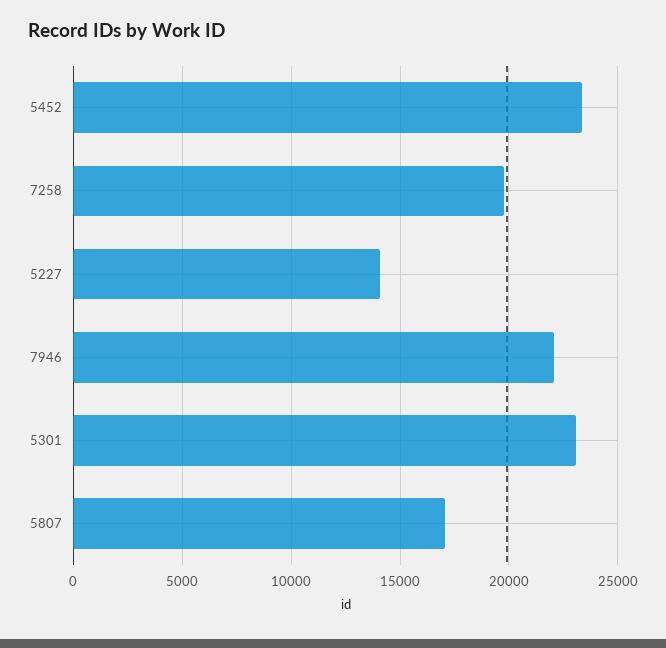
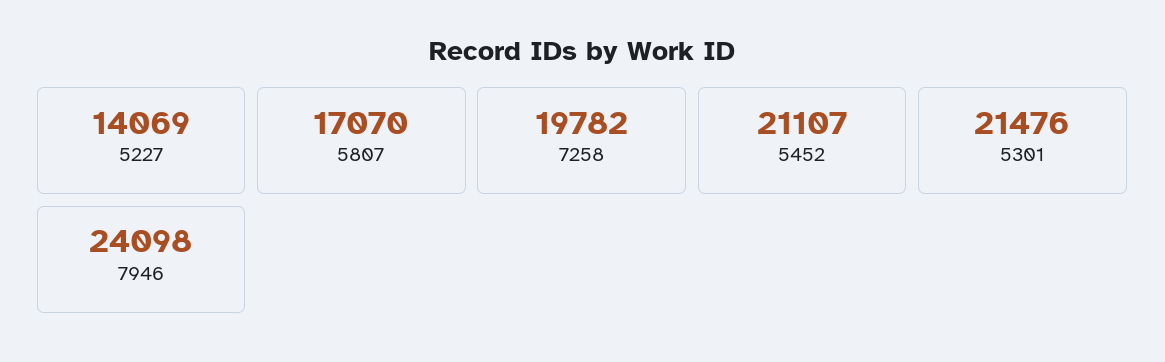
  {
-   "5452": 23500,
+   "5452": 21107,
    "7258": 19782,
    "5227": 14069,
-   "7946": 22000,
+   "7946": 24098,
-   "5301": 23000,
+   "5301": 21476,
    "5807": 17070
  }

